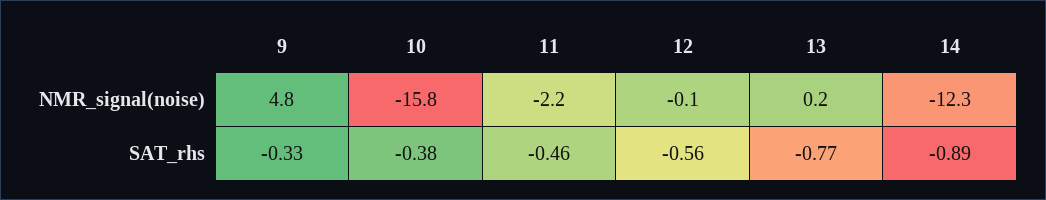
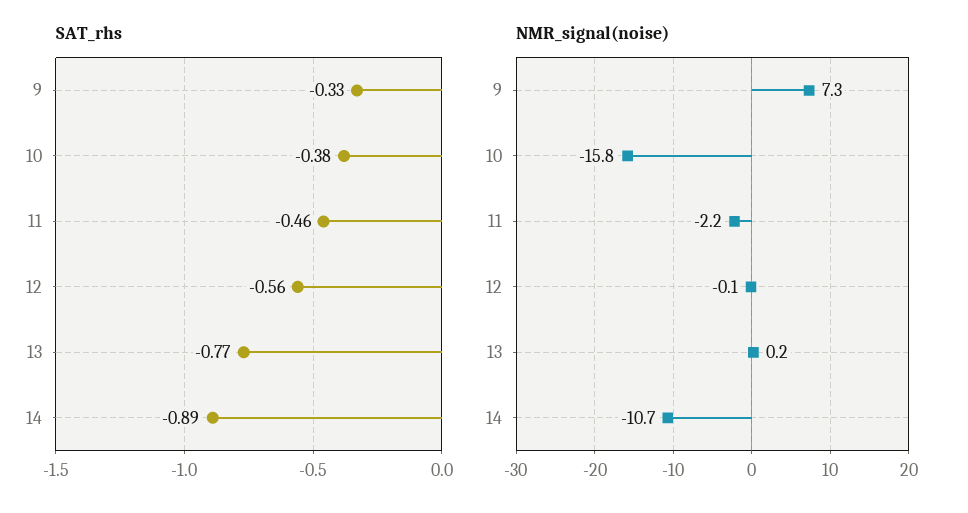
  {
    "NMR_signal(noise)": {
-     "9": 4.8,
+     "9": 7.3,
      "10": -15.8,
      "11": -2.2,
      "12": -0.1,
      "13": 0.2,
-     "14": -12.3
+     "14": -10.7
    },
    "SAT_rhs": {
      "9": -0.33,
      "10": -0.38,
      "11": -0.46,
      "12": -0.56,
      "13": -0.77,
      "14": -0.89
    }
  }

